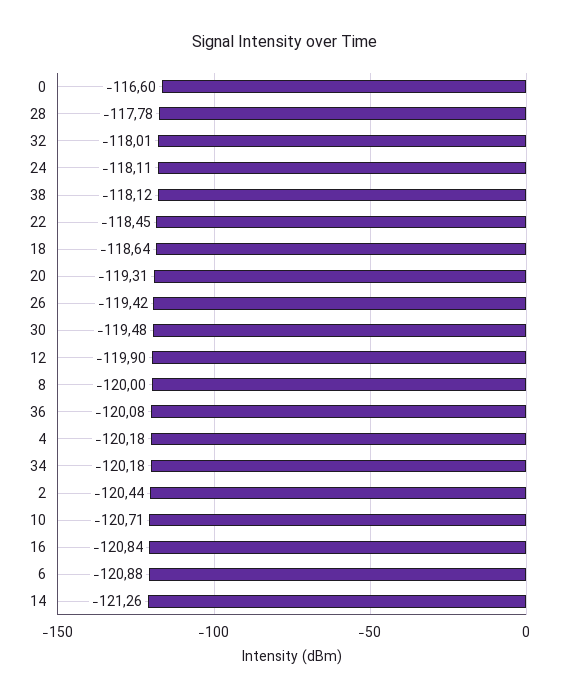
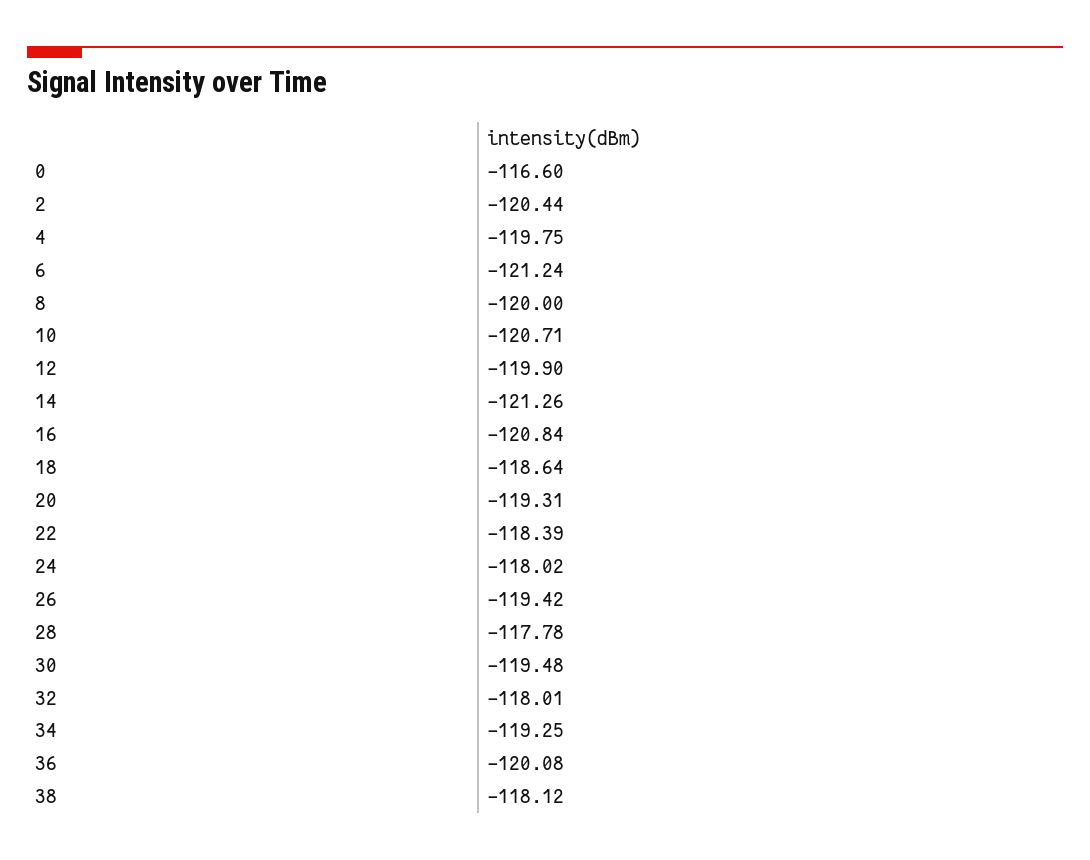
  {
    "0": -116.6,
    "28": -117.78,
    "32": -118.01,
-   "24": -118.11,
+   "24": -118.02,
    "38": -118.12,
-   "22": -118.45,
+   "22": -118.39,
    "18": -118.64,
    "20": -119.31,
    "26": -119.42,
    "30": -119.48,
    "12": -119.9,
    "8": -120,
    "36": -120.08,
-   "4": -120.18,
+   "4": -119.75,
-   "34": -120.18,
+   "34": -119.25,
    "2": -120.44,
    "10": -120.71,
    "16": -120.84,
-   "6": -120.88,
+   "6": -121.24,
    "14": -121.26
  }

